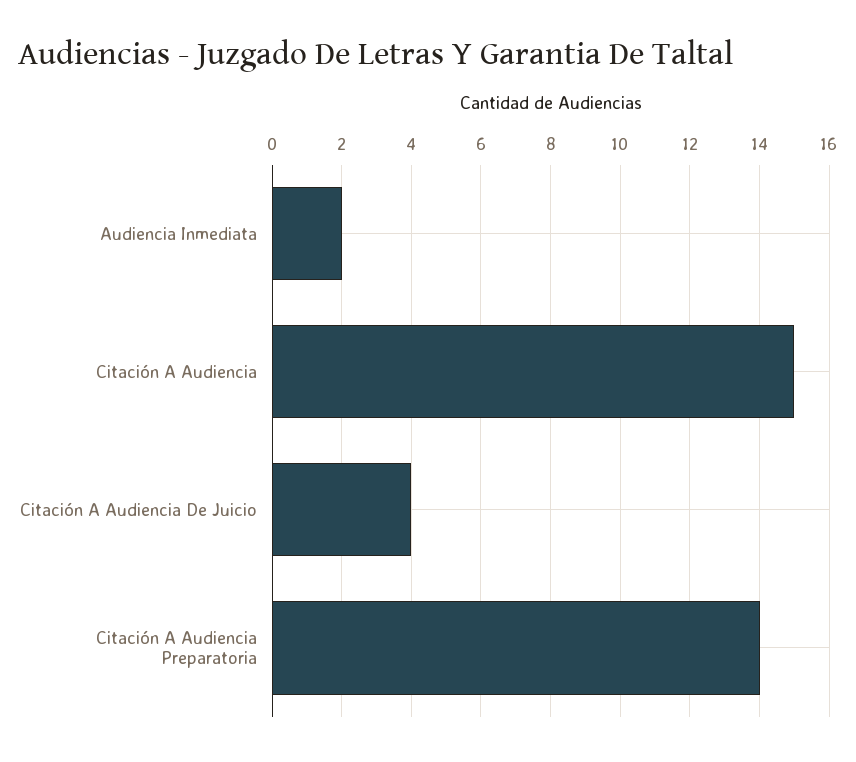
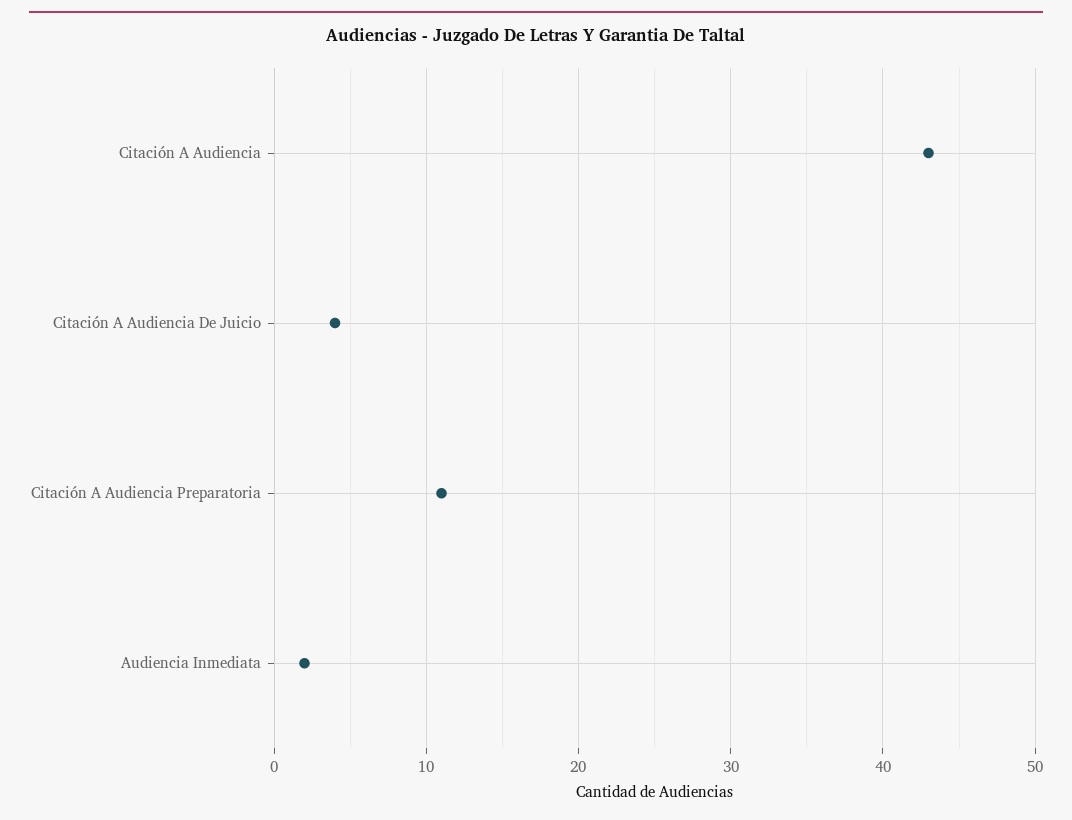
  {
    "Audiencia Inmediata": 2,
-   "Citación A Audiencia": 15,
+   "Citación A Audiencia": 43,
    "Citación A Audiencia De Juicio": 4,
-   "Citación A Audiencia Preparatoria": 14
+   "Citación A Audiencia Preparatoria": 11
  }

